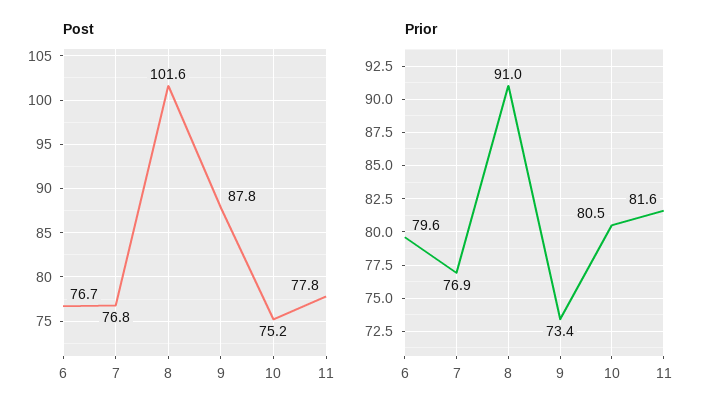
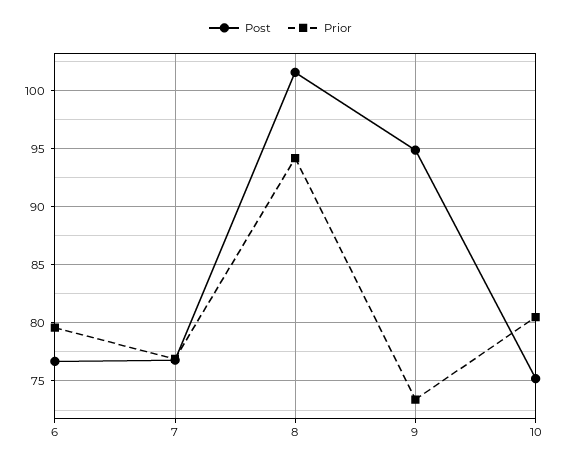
  {
    "Post": {
      "6": 76.7,
      "7": 76.8,
      "8": 101.6,
-     "9": 87.8,
+     "9": 95,
-     "10": 75.2,
+     "10": 75.2
-     "11": 77.8
    },
    "Prior": {
      "6": 79.6,
      "7": 76.9,
-     "8": 91,
+     "8": 94,
      "9": 73.4,
-     "10": 80.5,
+     "10": 80.5
-     "11": 81.6
    }
  }

